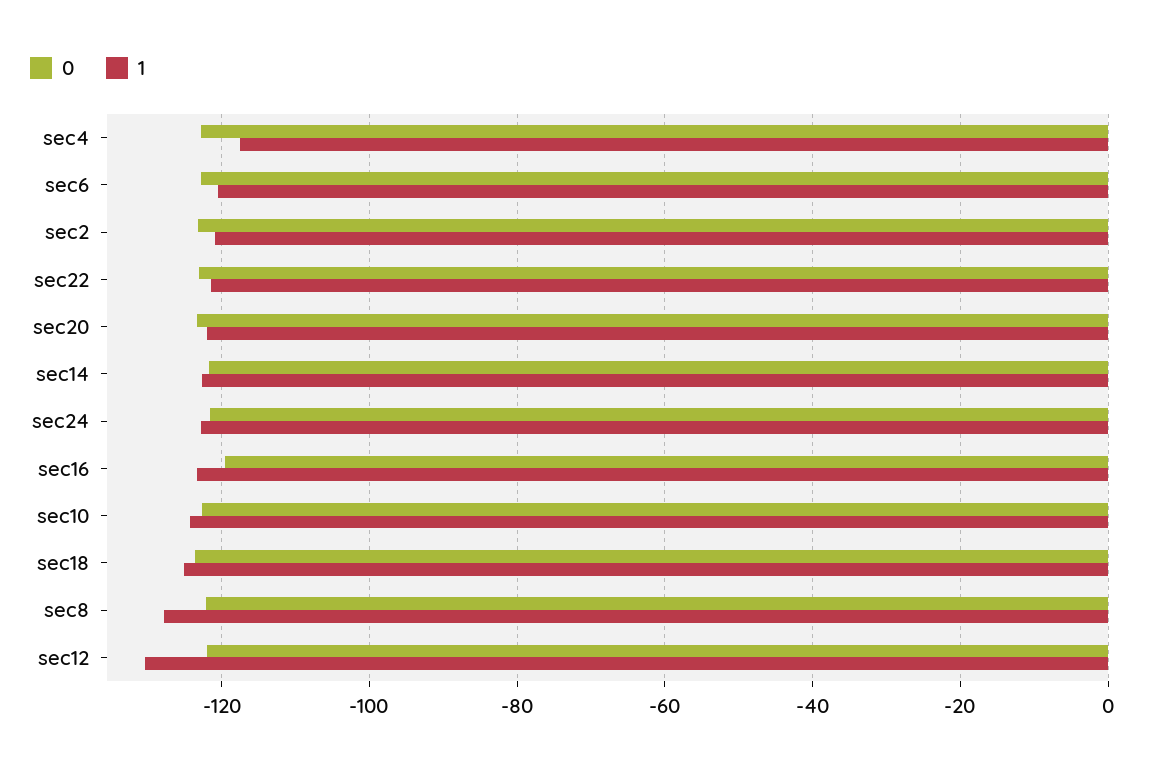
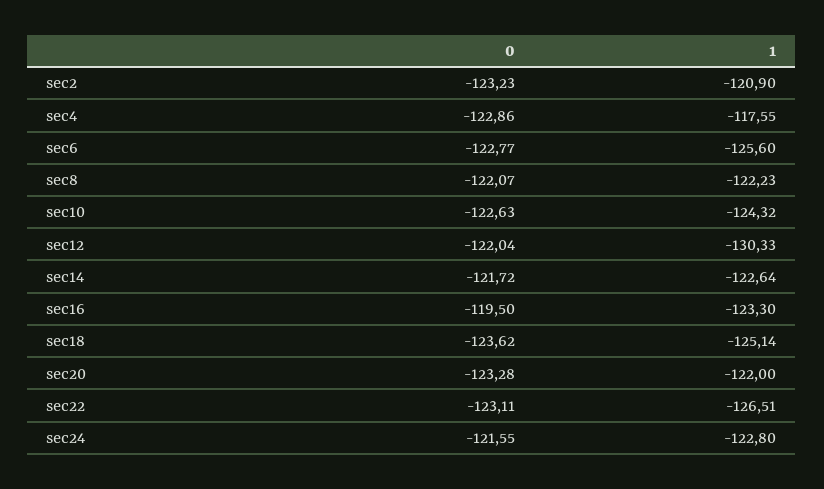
  {
    "0": {
      "sec4": -122.86,
      "sec6": -122.77,
      "sec2": -123.23,
      "sec22": -123.11,
      "sec20": -123.28,
      "sec14": -121.72,
      "sec24": -121.55,
      "sec16": -119.5,
      "sec10": -122.63,
      "sec18": -123.62,
      "sec8": -122.07,
      "sec12": -122.04
    },
    "1": {
      "sec4": -117.55,
-     "sec6": -120,
+     "sec6": -125.6,
      "sec2": -120.9,
-     "sec22": -122,
+     "sec22": -126.51,
      "sec20": -122,
      "sec14": -122.64,
      "sec24": -122.8,
      "sec16": -123.3,
      "sec10": -124.32,
      "sec18": -125.14,
-     "sec8": -128,
+     "sec8": -122.23,
      "sec12": -130.33
    }
  }

